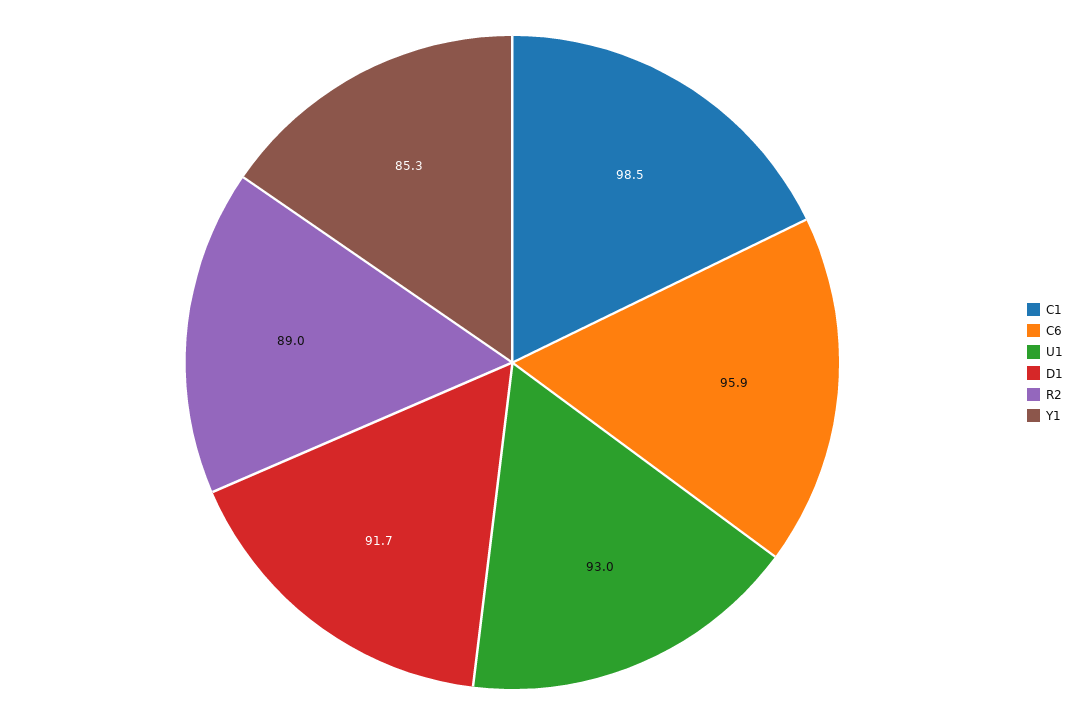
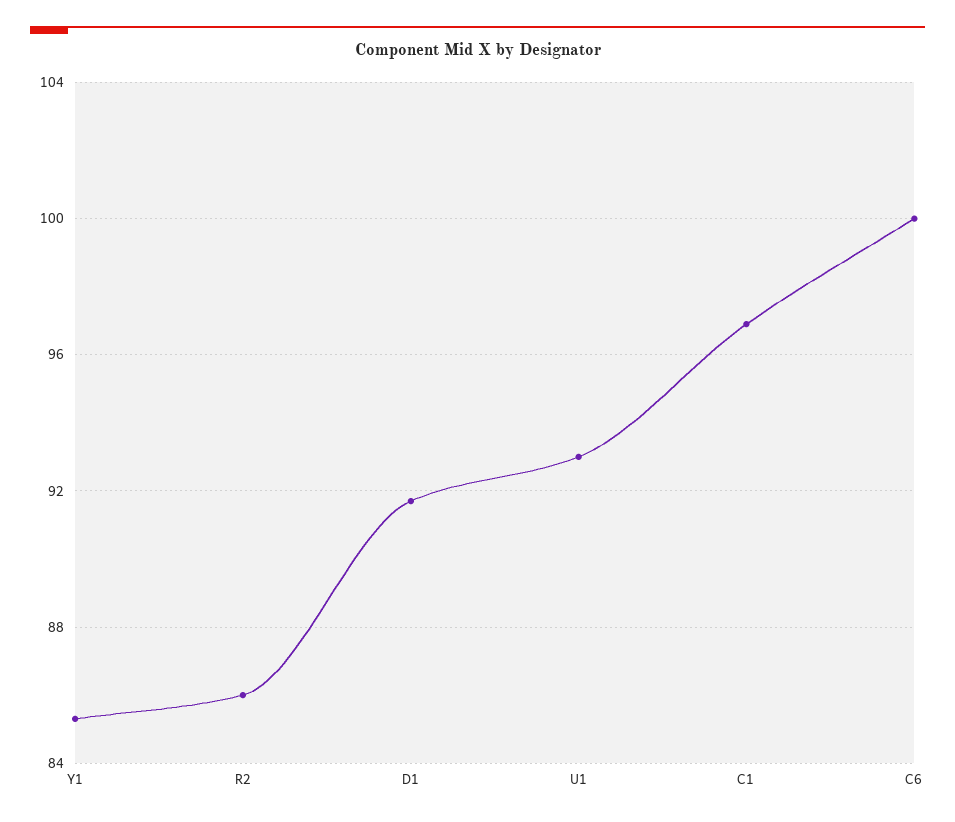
  {
-   "C1": 98.5,
+   "C1": 97,
-   "C6": 95.9,
+   "C6": 100,
    "U1": 93,
    "D1": 91.7,
-   "R2": 89,
+   "R2": 86,
    "Y1": 85.3
  }

